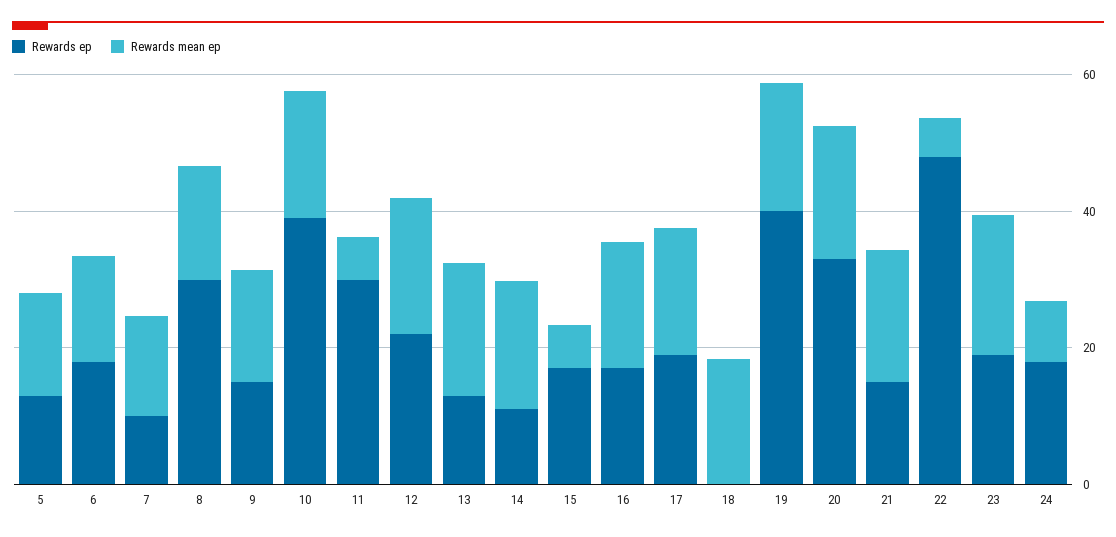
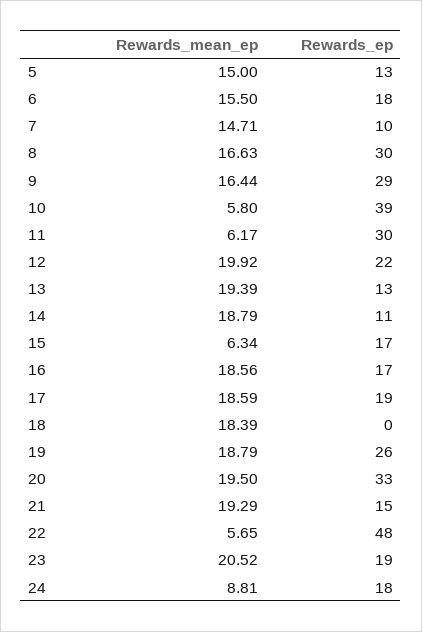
  {
    "Rewards ep": {
      "5": 13,
      "6": 18,
      "7": 10,
      "8": 30,
-     "9": 15,
+     "9": 29,
      "10": 39,
      "11": 30,
      "12": 22,
      "13": 13,
      "14": 11,
      "15": 17,
      "16": 17,
      "17": 19,
      "18": 0,
-     "19": 40,
+     "19": 26,
      "20": 33,
      "21": 15,
      "22": 48,
      "23": 19,
      "24": 18
    },
    "Rewards mean ep": {
      "5": 15,
      "6": 15.5,
      "7": 14.71,
      "8": 16.63,
      "9": 16.44,
-     "10": 20,
+     "10": 5.8,
      "11": 6.17,
      "12": 19.92,
      "13": 19.39,
      "14": 18.79,
      "15": 6.34,
      "16": 18.56,
      "17": 18.59,
      "18": 18.39,
      "19": 18.79,
      "20": 19.5,
      "21": 19.29,
      "22": 5.65,
      "23": 20.52,
      "24": 8.81
    }
  }

